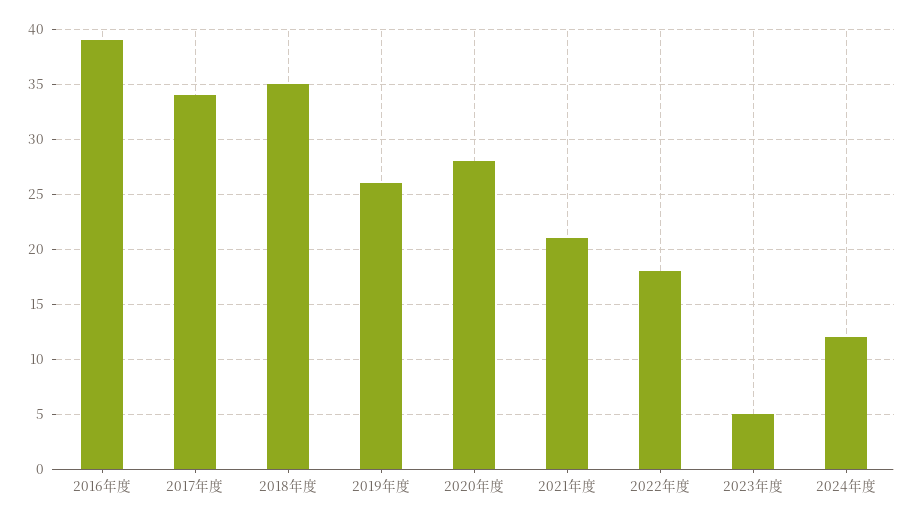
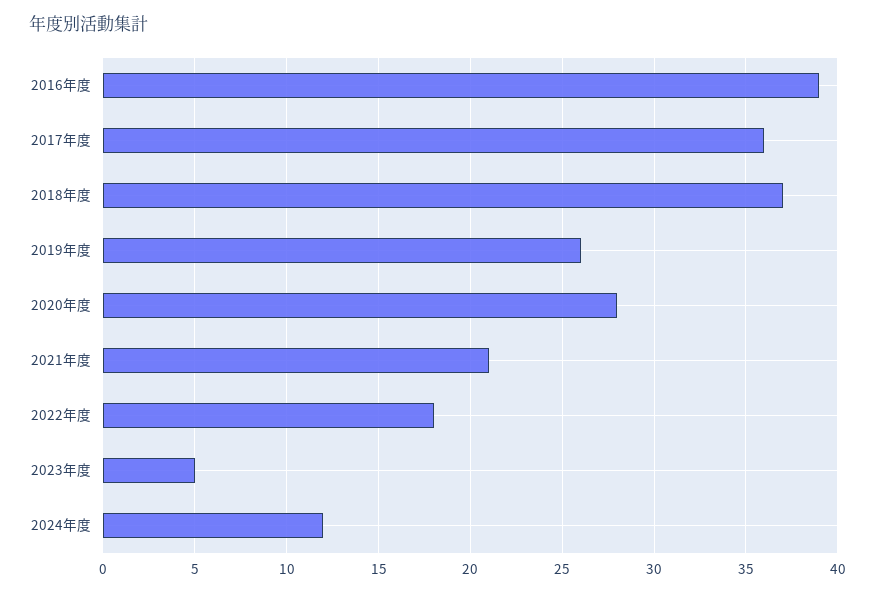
  {
    "2016年度": 39,
-   "2017年度": 34,
+   "2017年度": 36,
-   "2018年度": 35,
+   "2018年度": 37,
    "2019年度": 26,
    "2020年度": 28,
    "2021年度": 21,
    "2022年度": 18,
    "2023年度": 5,
    "2024年度": 12
  }

